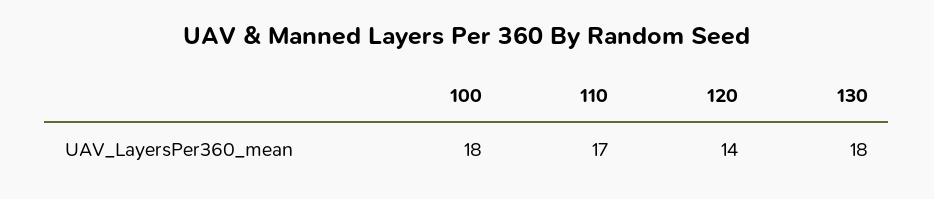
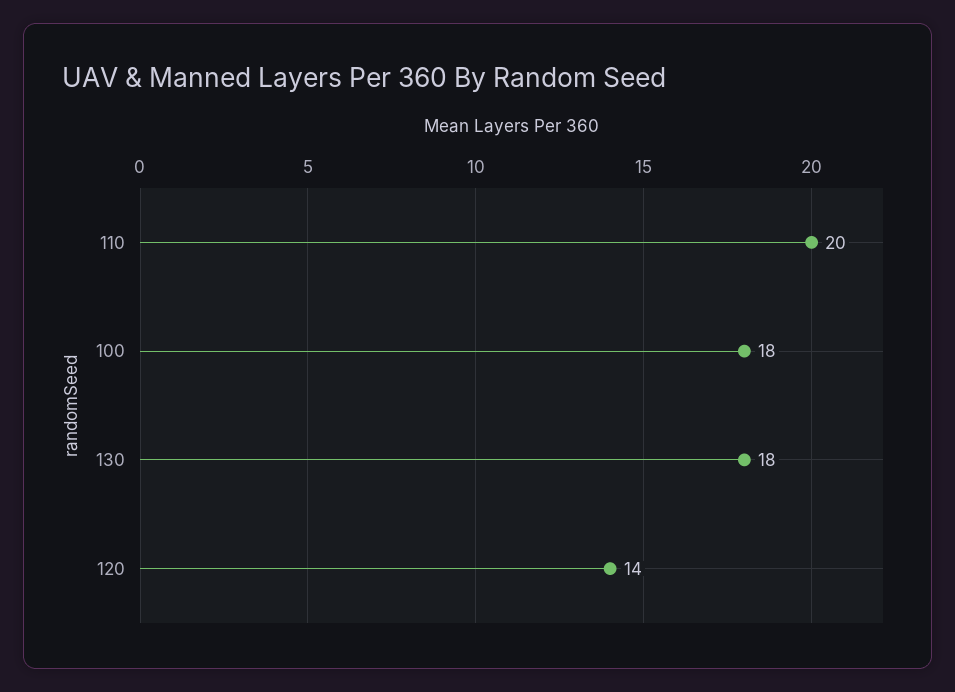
  {
    "100": 18,
-   "110": 17,
+   "110": 20,
    "120": 14,
    "130": 18
  }

